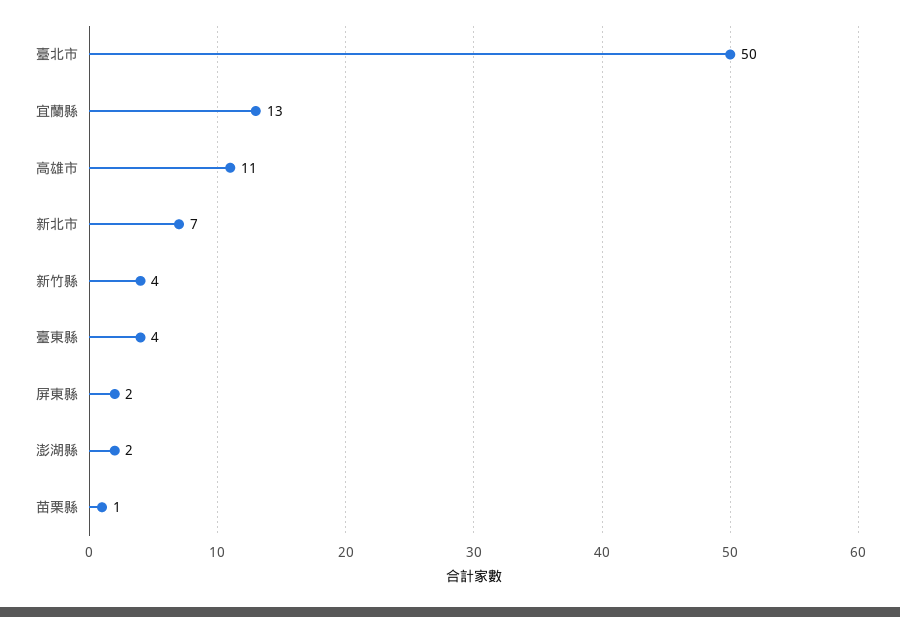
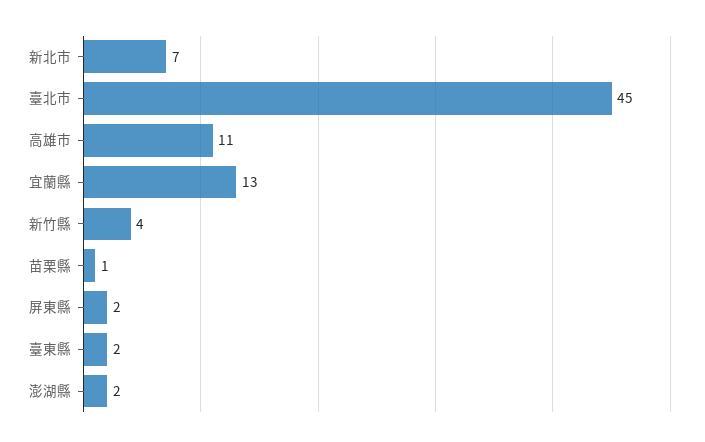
  {
-   "臺北市": 50,
+   "臺北市": 45,
    "宜蘭縣": 13,
    "高雄市": 11,
    "新北市": 7,
    "新竹縣": 4,
-   "臺東縣": 4,
+   "臺東縣": 2,
    "屏東縣": 2,
    "澎湖縣": 2,
    "苗栗縣": 1
  }

